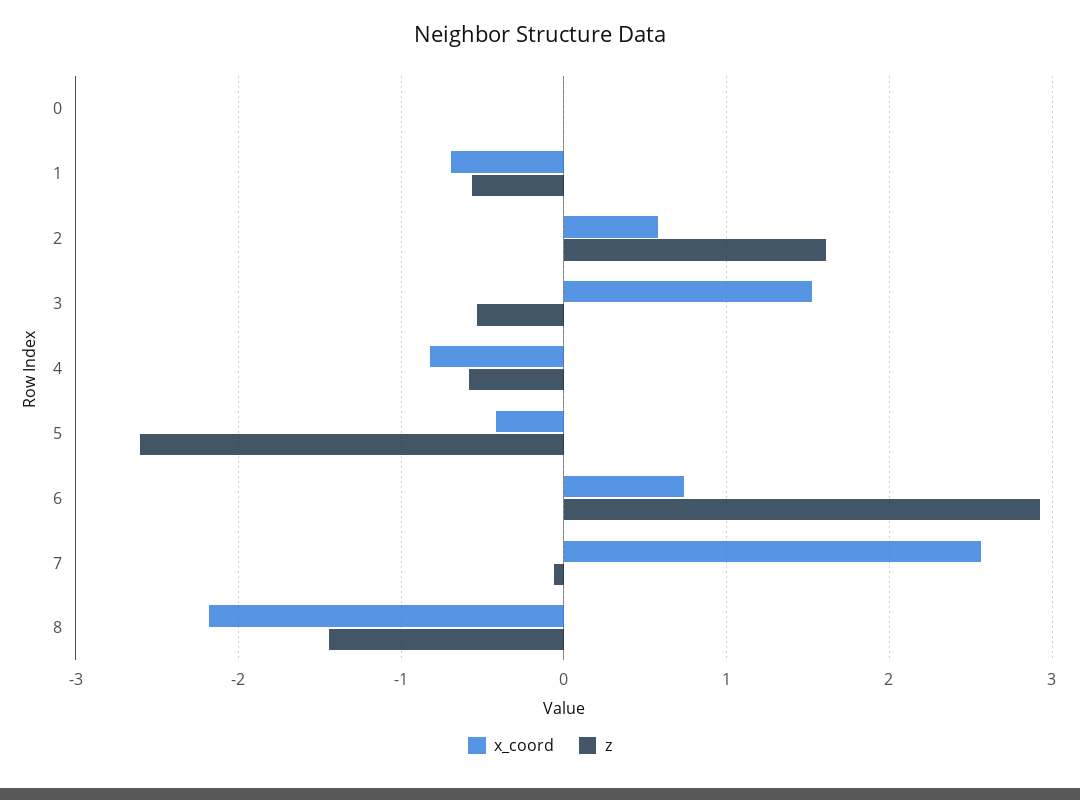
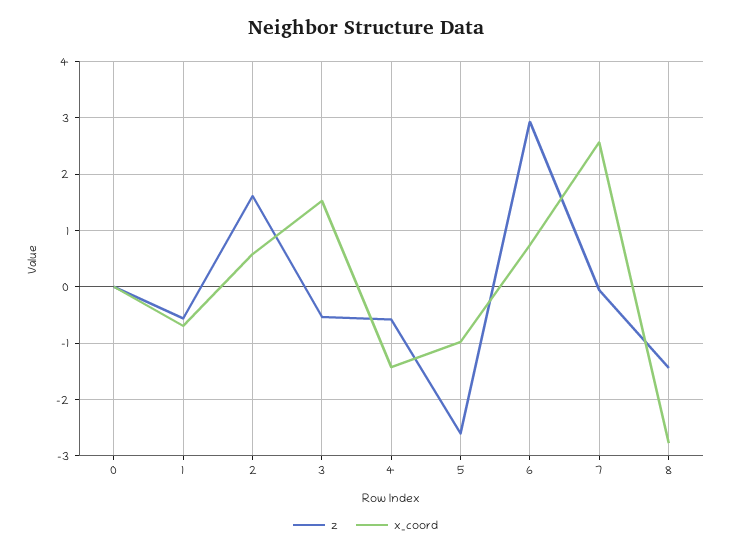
  {
    "x_coord": {
      "0": 0,
      "1": -0.7,
      "2": 0.6,
      "3": 1.5,
-     "4": -0.8,
+     "4": -1.4,
-     "5": -0.4,
+     "5": -1,
      "6": 0.7,
      "7": 2.6,
-     "8": -2.2
+     "8": -2.8
    },
    "z": {
      "0": 0,
      "1": -0.6,
      "2": 1.6,
      "3": -0.5,
      "4": -0.6,
      "5": -2.6,
      "6": 2.9,
      "7": -0.1,
      "8": -1.4
    }
  }

